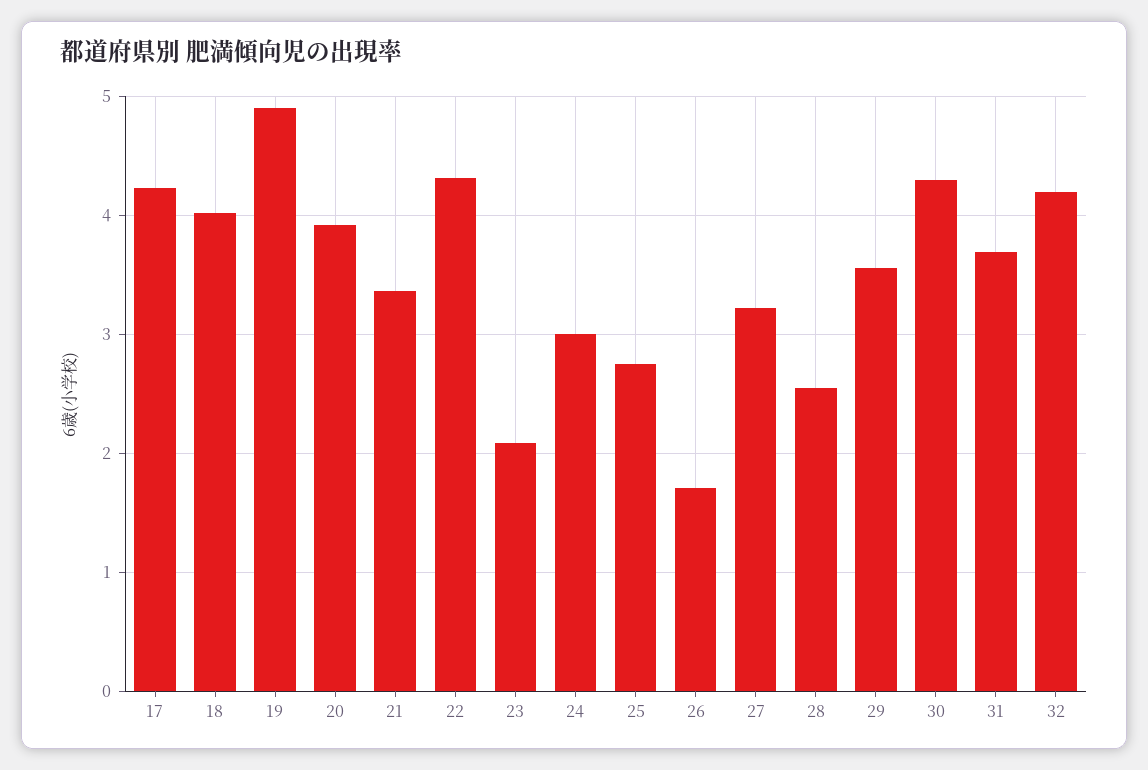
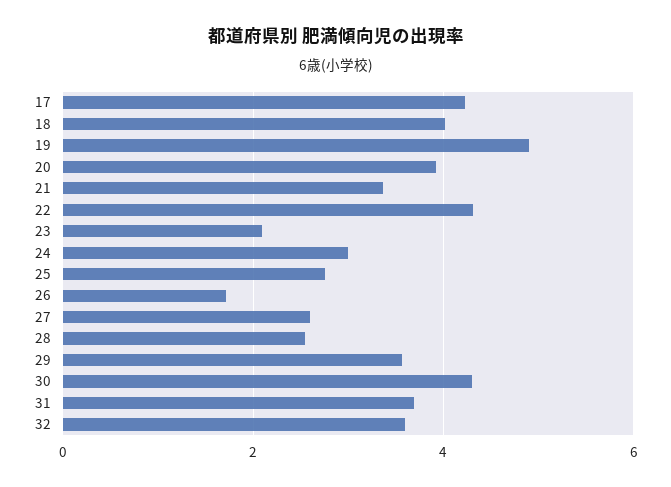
  {
    "17": 4.2,
    "18": 4,
    "19": 4.9,
    "20": 3.9,
    "21": 3.4,
    "22": 4.3,
    "23": 2.1,
    "24": 3,
    "25": 2.8,
    "26": 1.7,
-   "27": 3.2,
+   "27": 2.6,
    "28": 2.6,
    "29": 3.6,
    "30": 4.3,
    "31": 3.7,
-   "32": 4.2
+   "32": 3.6
  }

